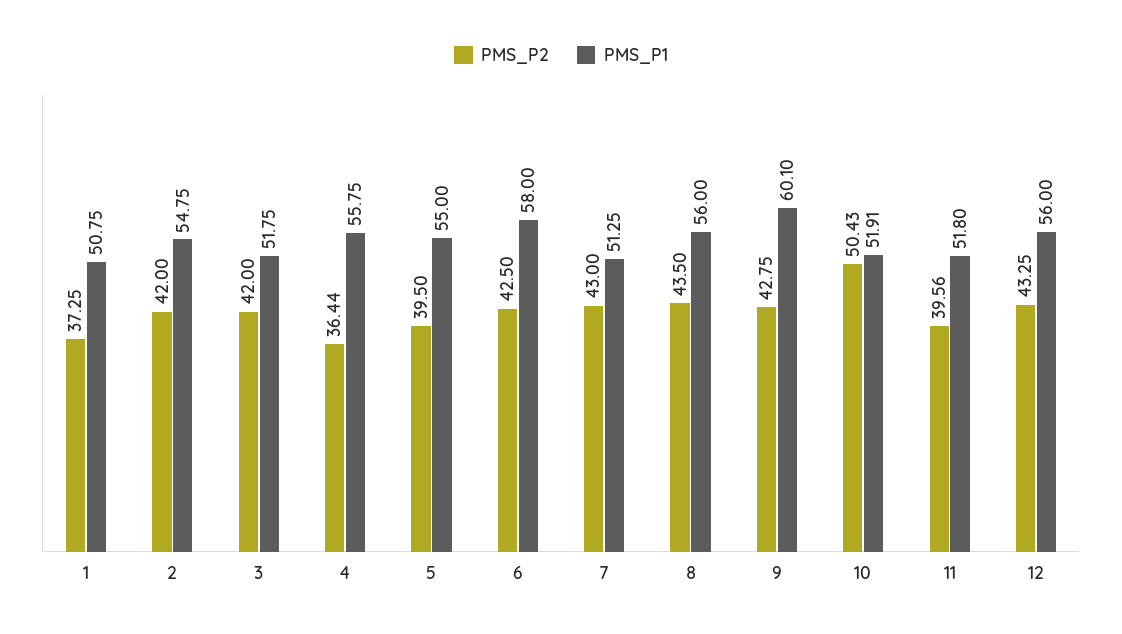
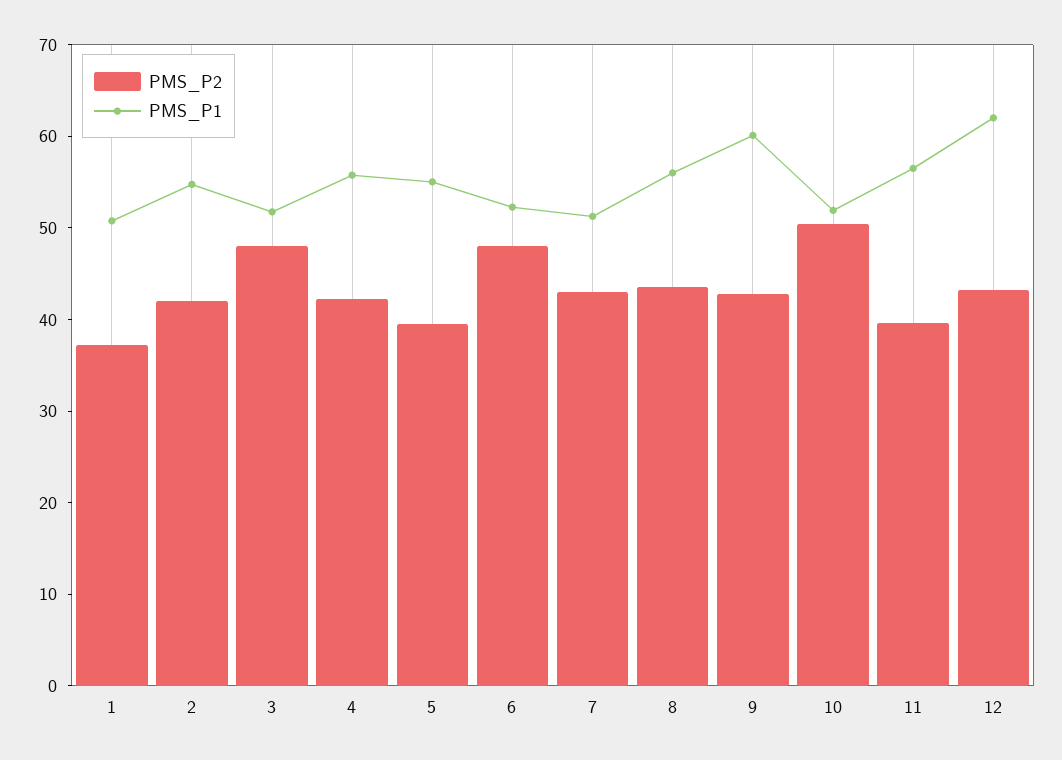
  {
    "PMS_P2": {
      "1": 37.25,
      "2": 42,
-     "3": 42,
+     "3": 48,
-     "4": 36.44,
+     "4": 42,
      "5": 39.5,
-     "6": 42.5,
+     "6": 48,
      "7": 43,
      "8": 43.5,
      "9": 42.75,
      "10": 50.43,
      "11": 39.56,
      "12": 43.25
    },
    "PMS_P1": {
      "1": 50.75,
      "2": 54.75,
      "3": 51.75,
      "4": 55.75,
      "5": 55,
-     "6": 58,
+     "6": 52,
      "7": 51.25,
      "8": 56,
      "9": 60.1,
      "10": 51.91,
-     "11": 51.8,
+     "11": 56,
-     "12": 56
+     "12": 62
    }
  }

